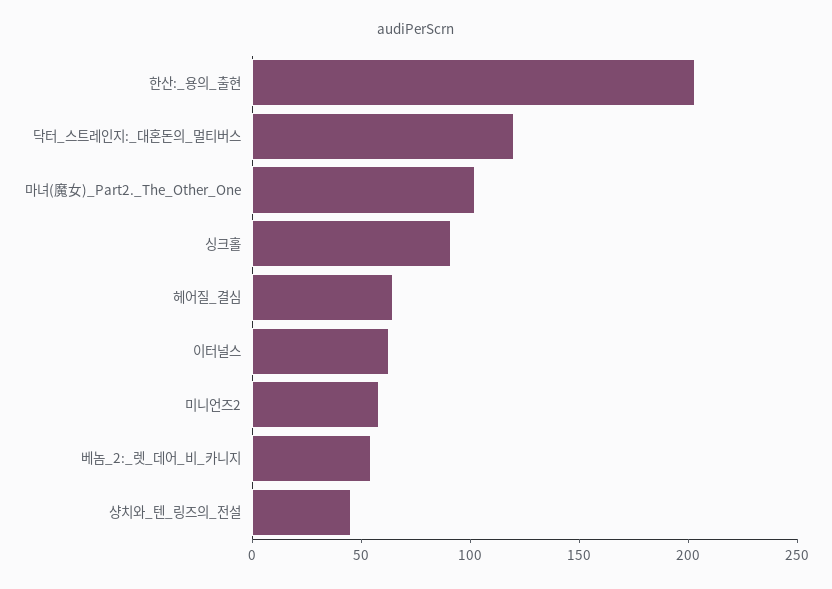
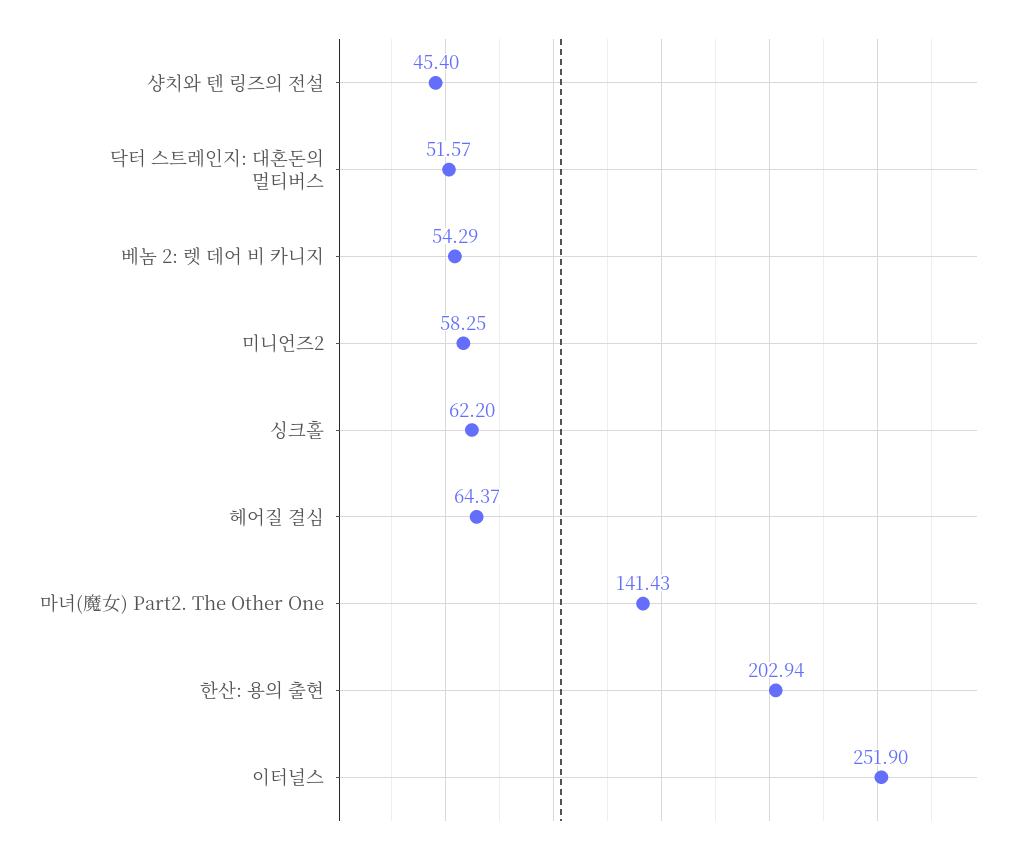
  {
    "한산:_용의_출현": 202.94,
-   "닥터_스트레인지:_대혼돈의_멀티버스": 120,
+   "닥터_스트레인지:_대혼돈의_멀티버스": 51.57,
-   "마녀(魔女)_Part2._The_Other_One": 100,
+   "마녀(魔女)_Part2._The_Other_One": 141.43,
-   "싱크홀": 90,
+   "싱크홀": 62.2,
    "헤어질_결심": 64.37,
-   "이터널스": 60,
+   "이터널스": 251.9,
    "미니언즈2": 58.25,
    "베놈_2:_렛_데어_비_카니지": 54.29,
    "샹치와_텐_링즈의_전설": 45.4
  }

